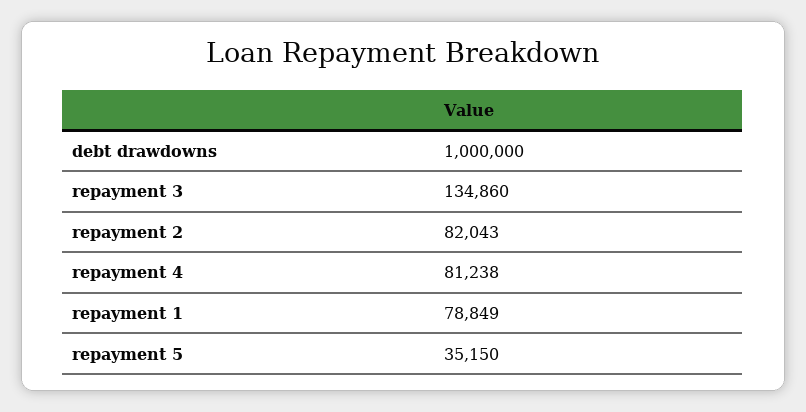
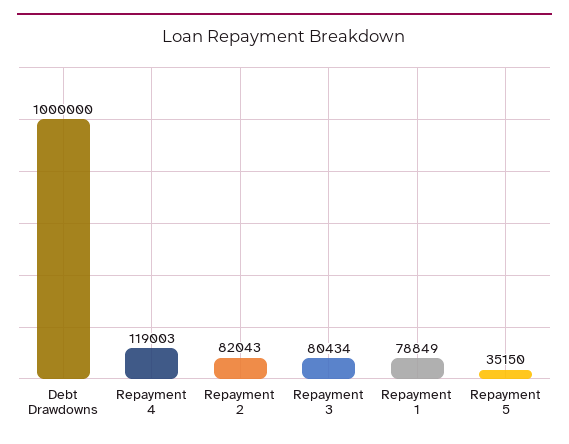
  {
    "debt drawdowns": 1000000,
-   "repayment 3": 134860,
+   "repayment 3": 80434,
    "repayment 2": 82043,
-   "repayment 4": 81238,
+   "repayment 4": 119003,
    "repayment 1": 78849,
    "repayment 5": 35150
  }

